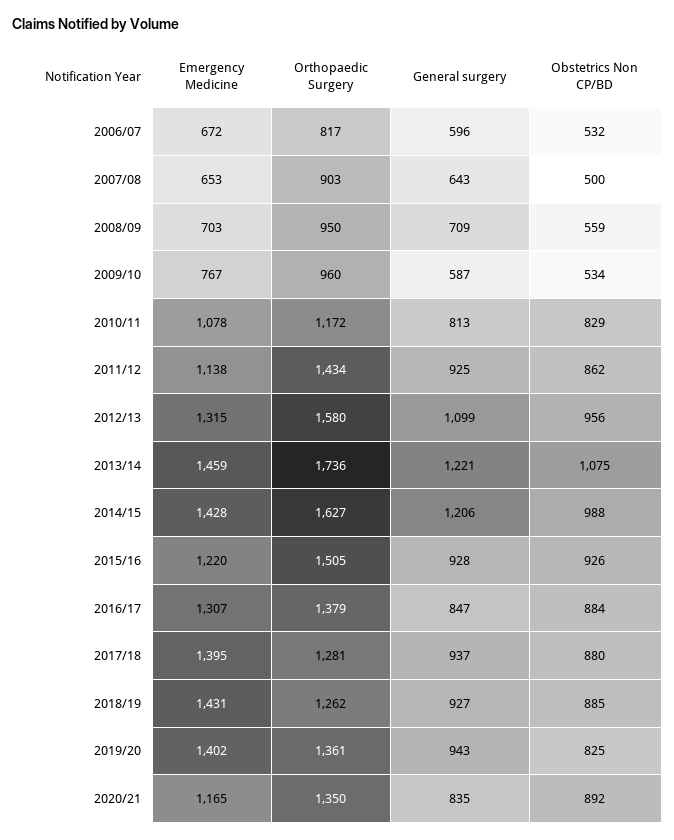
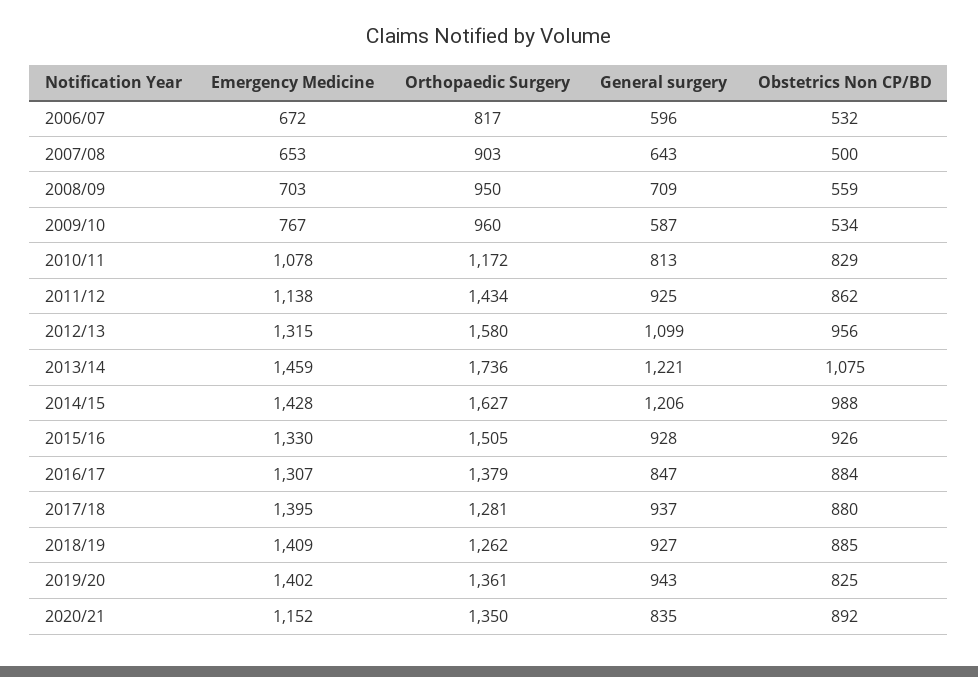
  {
    "Emergency Medicine": {
      "2006/07": 672,
      "2007/08": 653,
      "2008/09": 703,
      "2009/10": 767,
      "2010/11": 1078,
      "2011/12": 1138,
      "2012/13": 1315,
      "2013/14": 1459,
      "2014/15": 1428,
-     "2015/16": 1220,
+     "2015/16": 1330,
      "2016/17": 1307,
      "2017/18": 1395,
-     "2018/19": 1431,
+     "2018/19": 1409,
      "2019/20": 1402,
-     "2020/21": 1165
+     "2020/21": 1152
    },
    "Orthopaedic Surgery": {
      "2006/07": 817,
      "2007/08": 903,
      "2008/09": 950,
      "2009/10": 960,
      "2010/11": 1172,
      "2011/12": 1434,
      "2012/13": 1580,
      "2013/14": 1736,
      "2014/15": 1627,
      "2015/16": 1505,
      "2016/17": 1379,
      "2017/18": 1281,
      "2018/19": 1262,
      "2019/20": 1361,
      "2020/21": 1350
    },
    "General surgery": {
      "2006/07": 596,
      "2007/08": 643,
      "2008/09": 709,
      "2009/10": 587,
      "2010/11": 813,
      "2011/12": 925,
      "2012/13": 1099,
      "2013/14": 1221,
      "2014/15": 1206,
      "2015/16": 928,
      "2016/17": 847,
      "2017/18": 937,
      "2018/19": 927,
      "2019/20": 943,
      "2020/21": 835
    },
    "Obstetrics Non CP/BD": {
      "2006/07": 532,
      "2007/08": 500,
      "2008/09": 559,
      "2009/10": 534,
      "2010/11": 829,
      "2011/12": 862,
      "2012/13": 956,
      "2013/14": 1075,
      "2014/15": 988,
      "2015/16": 926,
      "2016/17": 884,
      "2017/18": 880,
      "2018/19": 885,
      "2019/20": 825,
      "2020/21": 892
    }
  }

